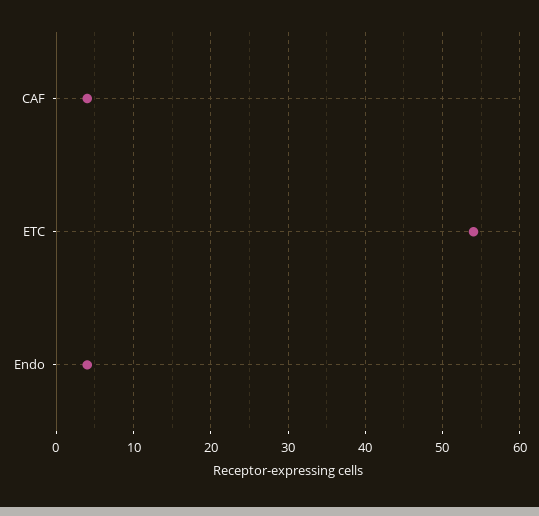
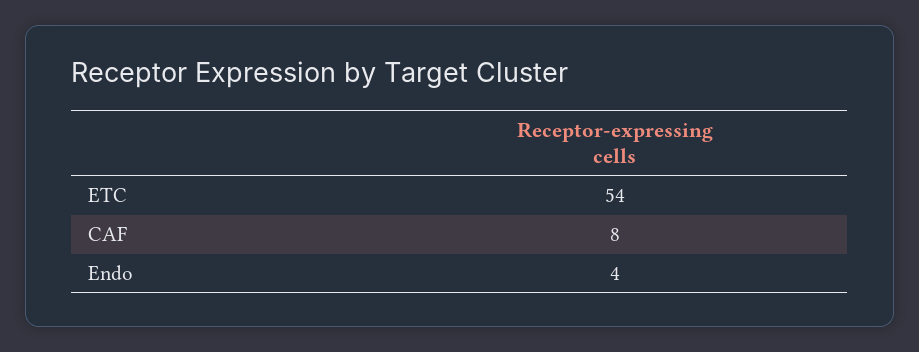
  {
-   "CAF": 4,
+   "CAF": 8,
    "ETC": 54,
    "Endo": 4
  }

